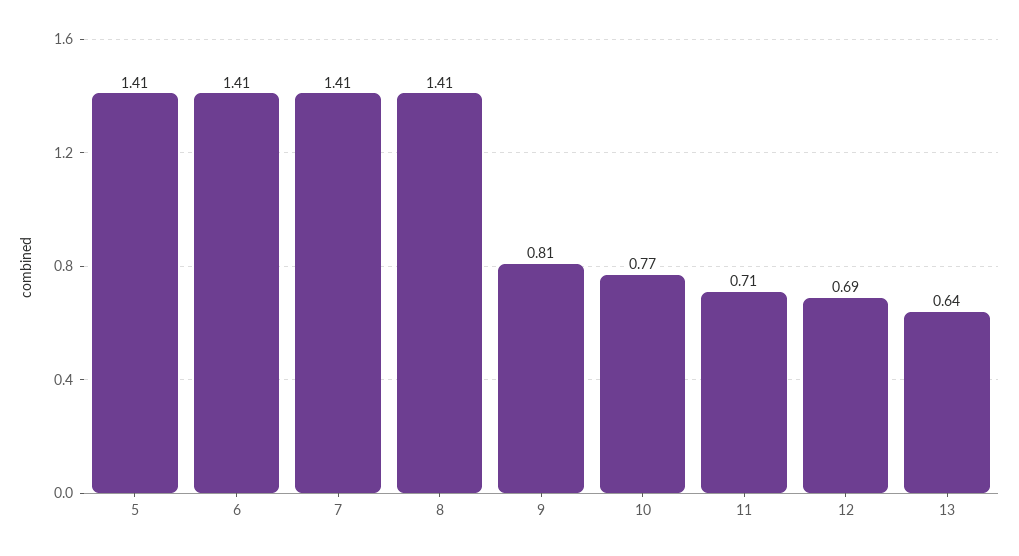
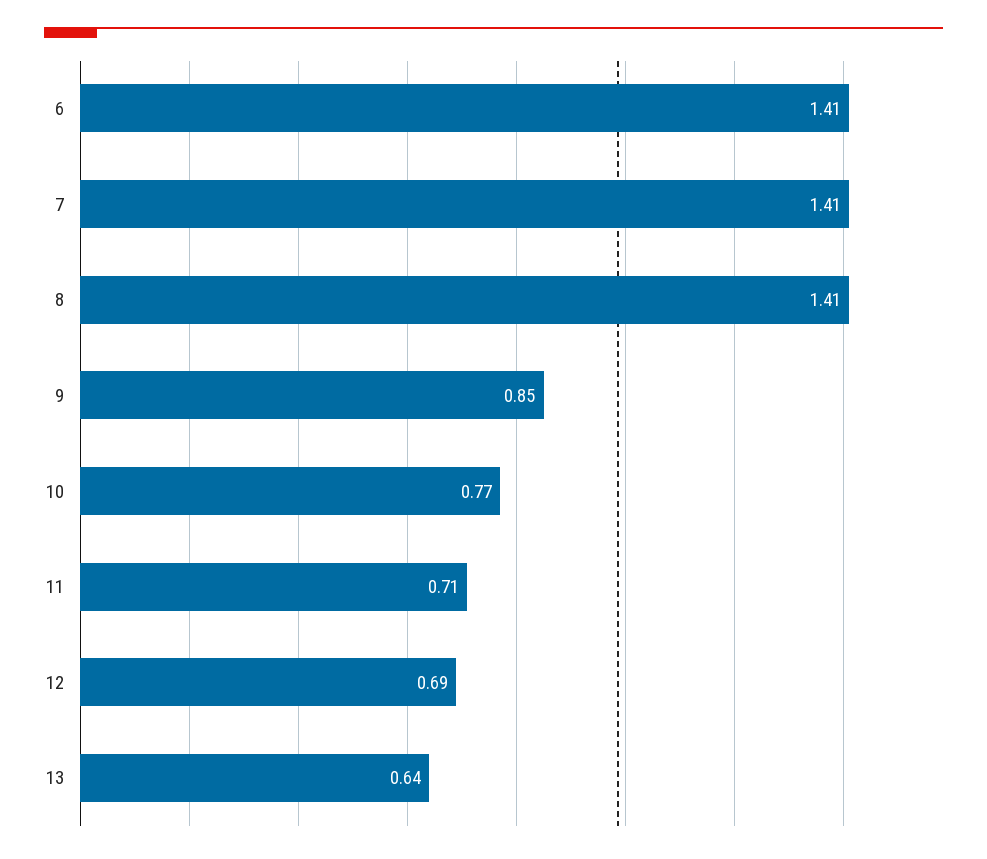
  {
-   "5": 1.41,
    "6": 1.41,
    "7": 1.41,
    "8": 1.41,
-   "9": 0.81,
+   "9": 0.85,
    "10": 0.77,
    "11": 0.71,
    "12": 0.69,
    "13": 0.64
  }

